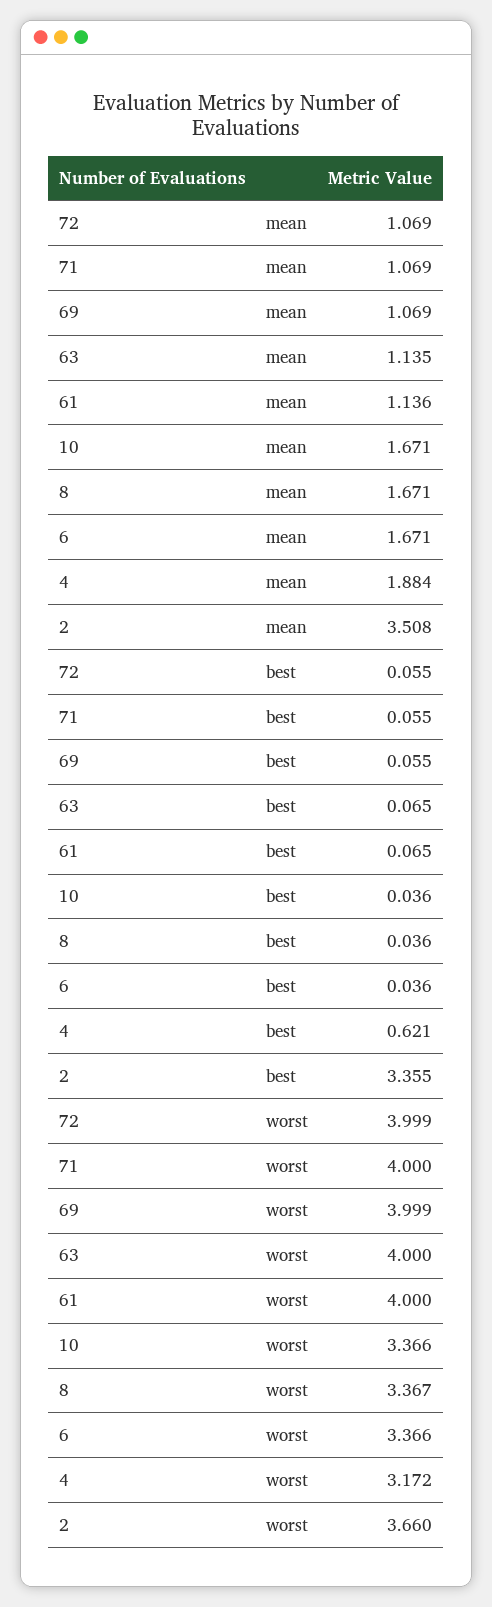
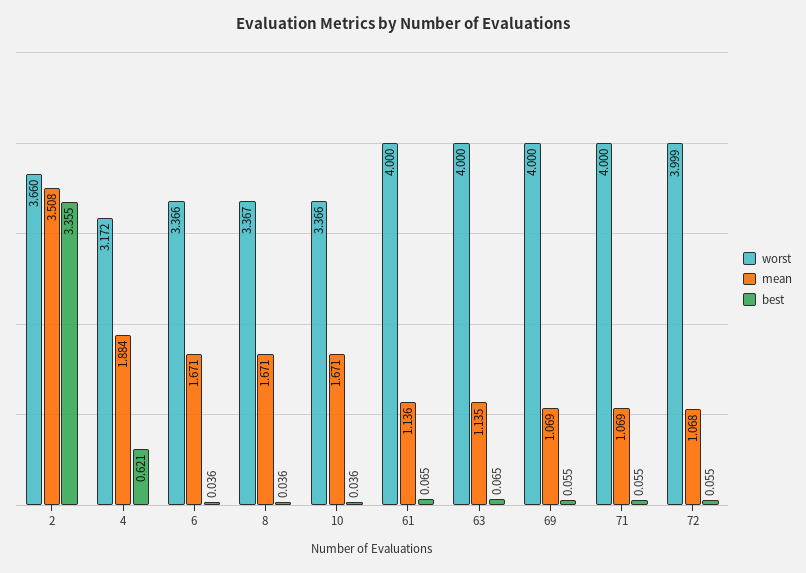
  {
    "mean": {
-     "72": 1.069,
+     "72": 1.068,
      "71": 1.069,
      "69": 1.069,
      "63": 1.135,
      "61": 1.136,
      "10": 1.671,
      "8": 1.671,
      "6": 1.671,
      "4": 1.884,
      "2": 3.508
    },
    "best": {
      "72": 0.055,
      "71": 0.055,
      "69": 0.055,
      "63": 0.065,
      "61": 0.065,
      "10": 0.036,
      "8": 0.036,
      "6": 0.036,
      "4": 0.621,
      "2": 3.355
    },
    "worst": {
      "72": 3.999,
      "71": 4,
-     "69": 3.999,
+     "69": 4,
      "63": 4,
      "61": 4,
      "10": 3.366,
      "8": 3.367,
      "6": 3.366,
      "4": 3.172,
      "2": 3.66
    }
  }

